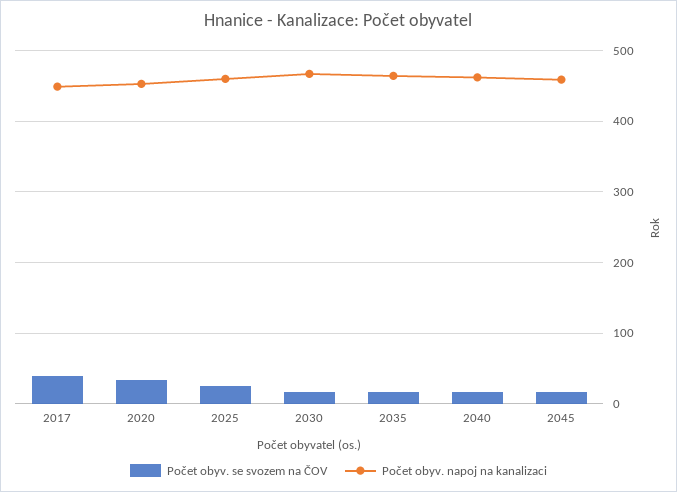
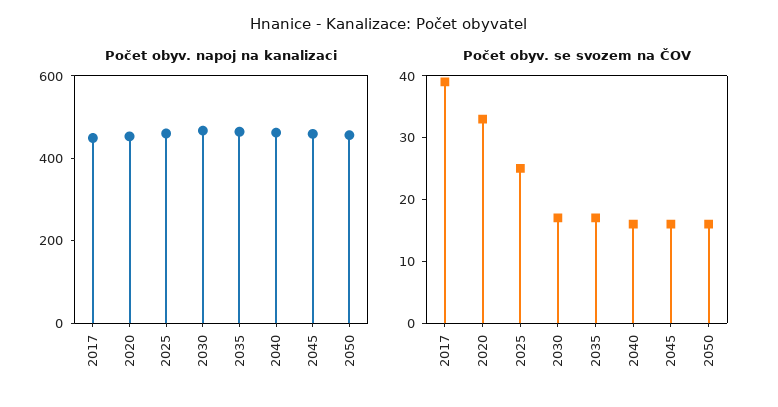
  {
    "Počet obyv. se svozem na ČOV": {
      "2017": 40,
      "2020": 35,
      "2025": 25,
      "2030": 15,
      "2035": 15,
      "2040": 15,
-     "2045": 15
+     "2045": 15,
+     "2050": 15
    },
    "Počet obyv. napoj na kanalizaci": {
      "2017": 450,
      "2020": 450,
      "2025": 460,
      "2030": 470,
      "2035": 460,
      "2040": 460,
-     "2045": 460
+     "2045": 460,
+     "2050": 450
    }
  }

